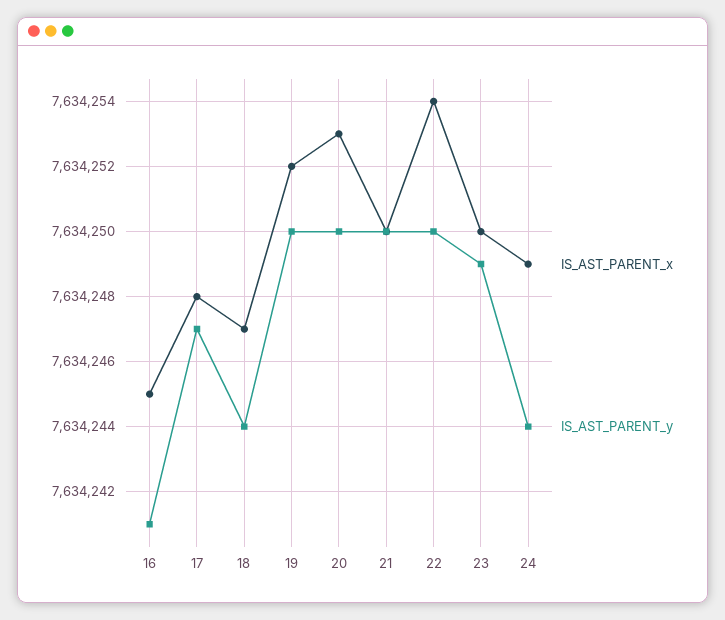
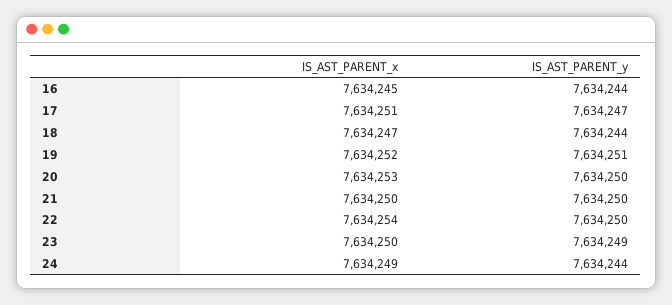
  {
    "IS_AST_PARENT_x": {
      "16": 7634245,
-     "17": 7634248,
+     "17": 7634251,
      "18": 7634247,
      "19": 7634252,
      "20": 7634253,
      "21": 7634250,
      "22": 7634254,
      "23": 7634250,
      "24": 7634249
    },
    "IS_AST_PARENT_y": {
-     "16": 7634241,
+     "16": 7634244,
      "17": 7634247,
      "18": 7634244,
-     "19": 7634250,
+     "19": 7634251,
      "20": 7634250,
      "21": 7634250,
      "22": 7634250,
      "23": 7634249,
      "24": 7634244
    }
  }

